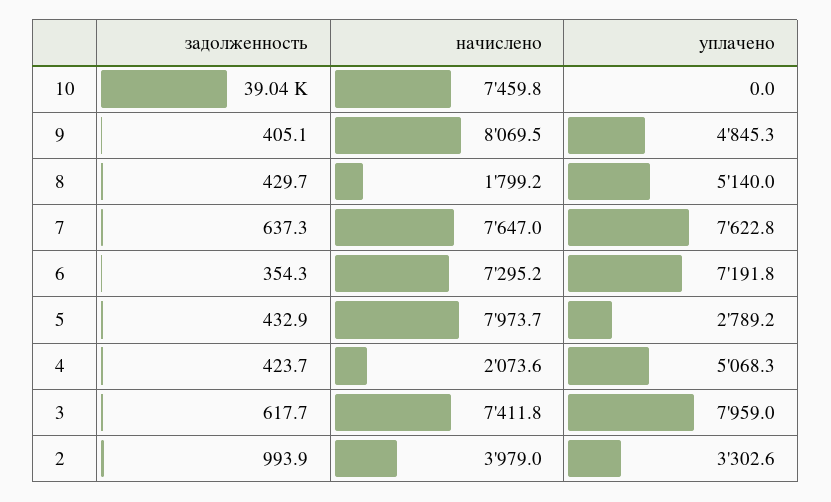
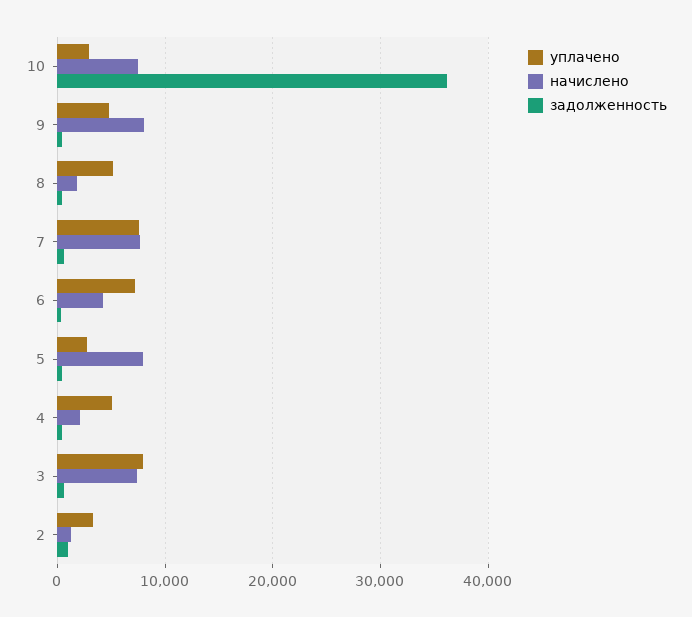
  {
    "задолженность": {
-     "10": 39040,
+     "10": 36000,
      "9": 405.1,
      "8": 429.7,
      "7": 637.3,
      "6": 354.3,
      "5": 432.9,
      "4": 423.7,
      "3": 617.7,
      "2": 993.9
    },
    "начислено": {
      "10": 7459.8,
      "9": 8069.5,
      "8": 1799.2,
      "7": 7647,
-     "6": 7295.2,
+     "6": 4000,
      "5": 7973.7,
      "4": 2073.6,
      "3": 7411.8,
-     "2": 3979
+     "2": 1000
    },
    "уплачено": {
-     "10": 0,
+     "10": 3000,
      "9": 4845.3,
      "8": 5140,
      "7": 7622.8,
      "6": 7191.8,
      "5": 2789.2,
      "4": 5068.3,
      "3": 7959,
      "2": 3302.6
    }
  }

